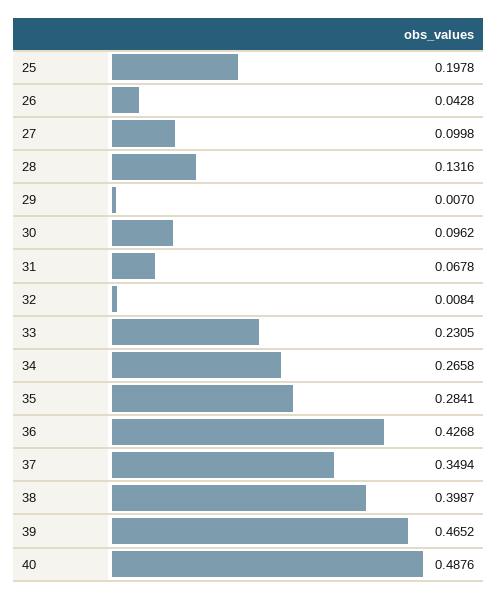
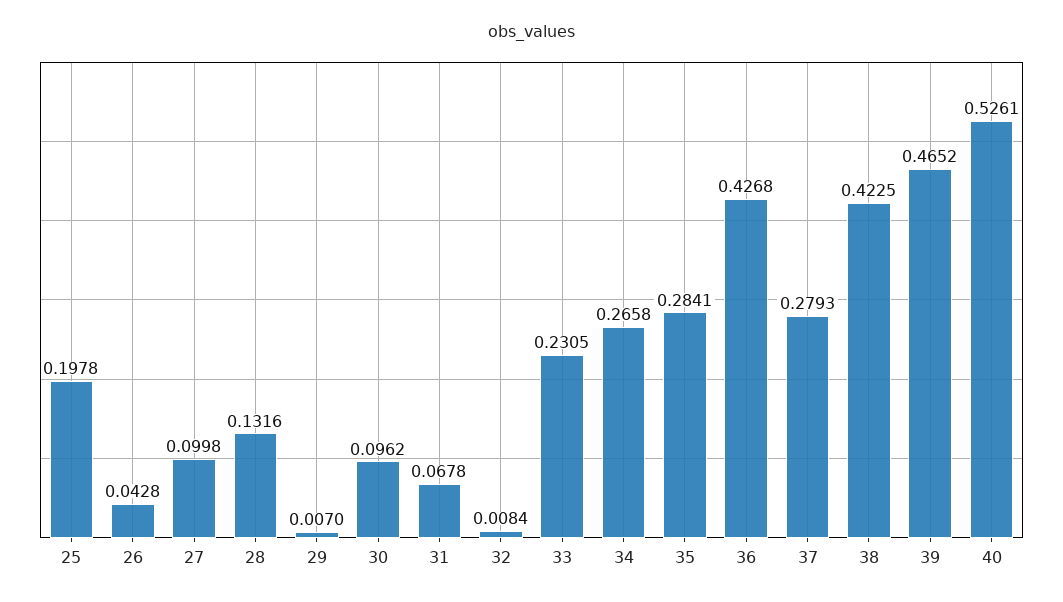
  {
    "25": 0.1978,
    "26": 0.0428,
    "27": 0.0998,
    "28": 0.1316,
    "29": 0.007,
    "30": 0.0962,
    "31": 0.0678,
    "32": 0.0084,
    "33": 0.2305,
    "34": 0.2658,
    "35": 0.2841,
    "36": 0.4268,
-   "37": 0.3494,
+   "37": 0.2793,
-   "38": 0.3987,
+   "38": 0.4225,
    "39": 0.4652,
-   "40": 0.4876
+   "40": 0.5261
  }

